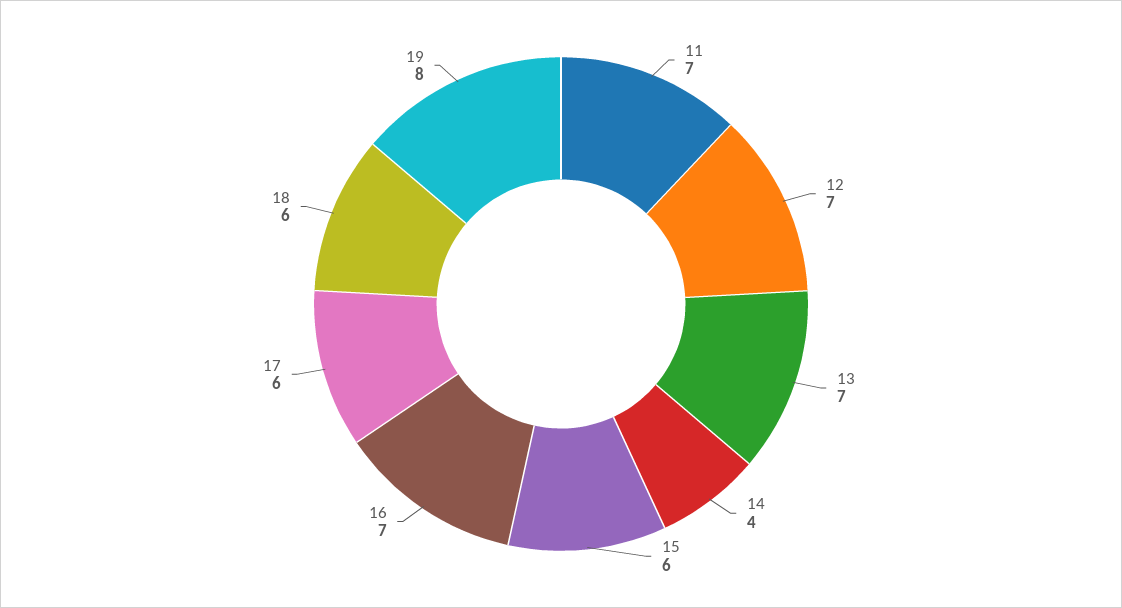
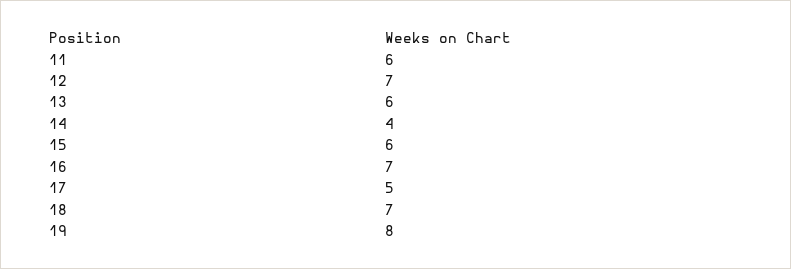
  {
-   "11": 7,
+   "11": 6,
    "12": 7,
-   "13": 7,
+   "13": 6,
    "14": 4,
    "15": 6,
    "16": 7,
-   "17": 6,
+   "17": 5,
-   "18": 6,
+   "18": 7,
    "19": 8
  }

